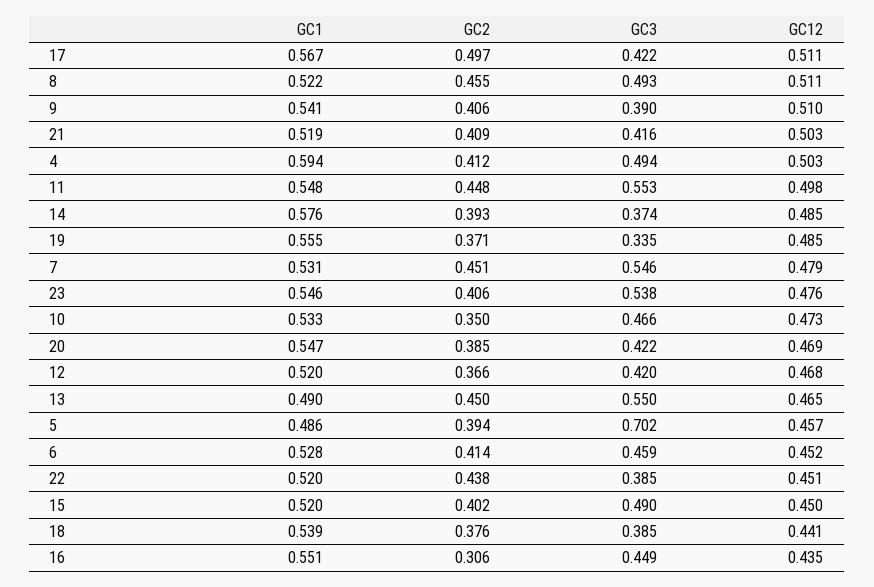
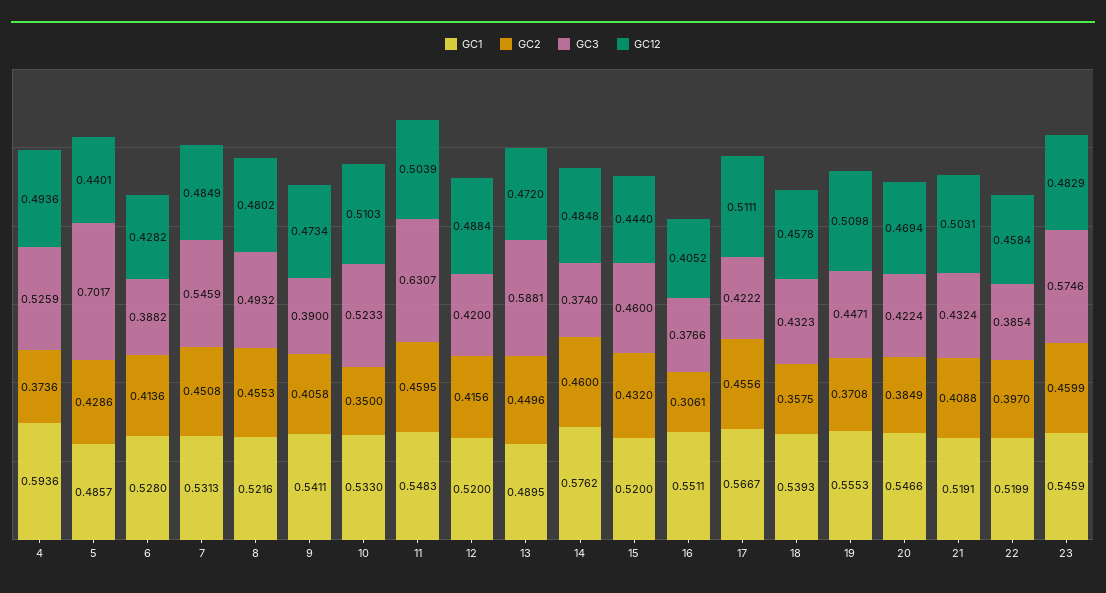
  {
    "GC1": {
      "17": 0.5667,
      "8": 0.5216,
      "9": 0.5411,
      "21": 0.5191,
      "4": 0.5936,
      "11": 0.5483,
      "14": 0.5762,
      "19": 0.5553,
      "7": 0.5313,
      "23": 0.5459,
      "10": 0.533,
      "20": 0.5466,
      "12": 0.52,
      "13": 0.4895,
      "5": 0.4857,
      "6": 0.528,
      "22": 0.5199,
      "15": 0.52,
      "18": 0.5393,
      "16": 0.5511
    },
    "GC2": {
-     "17": 0.497,
+     "17": 0.4556,
      "8": 0.4553,
      "9": 0.4058,
      "21": 0.4088,
-     "4": 0.412,
+     "4": 0.3736,
-     "11": 0.448,
+     "11": 0.4595,
-     "14": 0.393,
+     "14": 0.46,
      "19": 0.3708,
      "7": 0.4508,
-     "23": 0.406,
+     "23": 0.4599,
      "10": 0.35,
      "20": 0.3849,
-     "12": 0.366,
+     "12": 0.4156,
      "13": 0.4496,
-     "5": 0.394,
+     "5": 0.4286,
      "6": 0.4136,
-     "22": 0.438,
+     "22": 0.397,
-     "15": 0.402,
+     "15": 0.432,
-     "18": 0.376,
+     "18": 0.3575,
      "16": 0.3061
    },
    "GC3": {
      "17": 0.4222,
      "8": 0.4932,
      "9": 0.39,
-     "21": 0.416,
+     "21": 0.4324,
-     "4": 0.494,
+     "4": 0.5259,
-     "11": 0.553,
+     "11": 0.6307,
      "14": 0.374,
-     "19": 0.335,
+     "19": 0.4471,
      "7": 0.5459,
-     "23": 0.538,
+     "23": 0.5746,
-     "10": 0.466,
+     "10": 0.5233,
      "20": 0.4224,
      "12": 0.42,
-     "13": 0.55,
+     "13": 0.5881,
      "5": 0.7017,
-     "6": 0.459,
+     "6": 0.3882,
      "22": 0.3854,
-     "15": 0.49,
+     "15": 0.46,
-     "18": 0.385,
+     "18": 0.4323,
-     "16": 0.449
+     "16": 0.3766
    },
    "GC12": {
      "17": 0.5111,
-     "8": 0.511,
+     "8": 0.4802,
-     "9": 0.51,
+     "9": 0.4734,
      "21": 0.5031,
-     "4": 0.503,
+     "4": 0.4936,
-     "11": 0.498,
+     "11": 0.5039,
      "14": 0.4848,
-     "19": 0.485,
+     "19": 0.5098,
-     "7": 0.479,
+     "7": 0.4849,
-     "23": 0.476,
+     "23": 0.4829,
-     "10": 0.473,
+     "10": 0.5103,
      "20": 0.4694,
-     "12": 0.468,
+     "12": 0.4884,
-     "13": 0.465,
+     "13": 0.472,
-     "5": 0.457,
+     "5": 0.4401,
-     "6": 0.452,
+     "6": 0.4282,
-     "22": 0.451,
+     "22": 0.4584,
-     "15": 0.45,
+     "15": 0.444,
-     "18": 0.441,
+     "18": 0.4578,
-     "16": 0.435
+     "16": 0.4052
    }
  }

